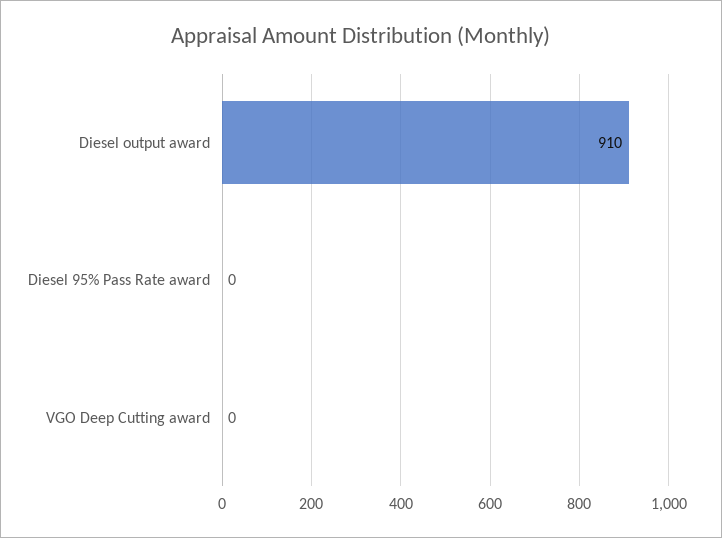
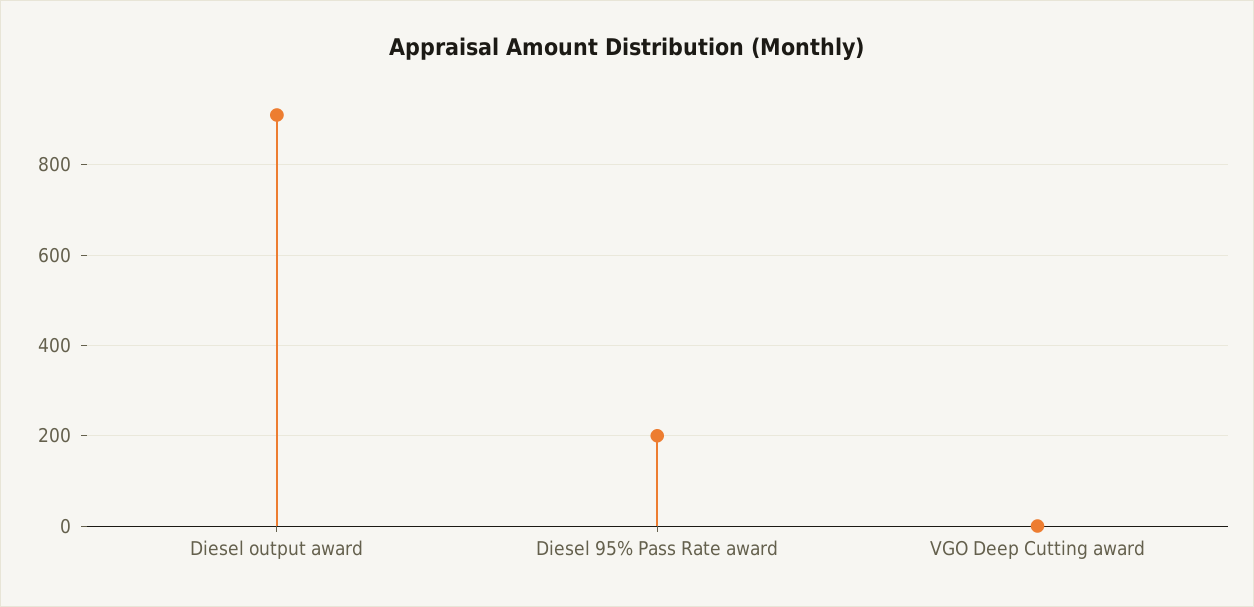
  {
    "Diesel output award": 910,
-   "Diesel 95% Pass Rate award": 0,
+   "Diesel 95% Pass Rate award": 200,
    "VGO Deep Cutting award": 0
  }

